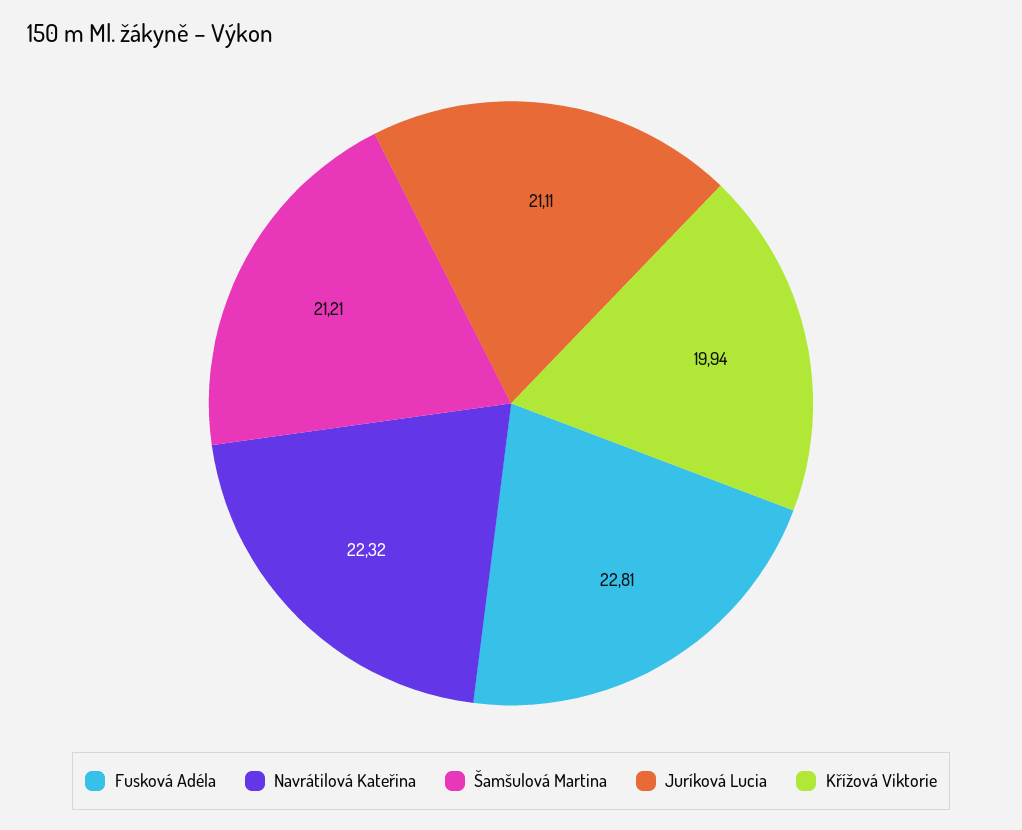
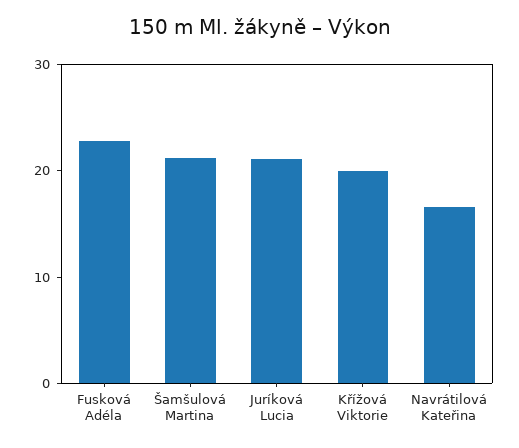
  {
    "Fusková Adéla": 22.81,
-   "Navrátilová Kateřina": 22.32,
+   "Navrátilová Kateřina": 16,
    "Šamšulová Martina": 21.21,
    "Juríková Lucia": 21.11,
    "Křížová Viktorie": 19.94
  }

